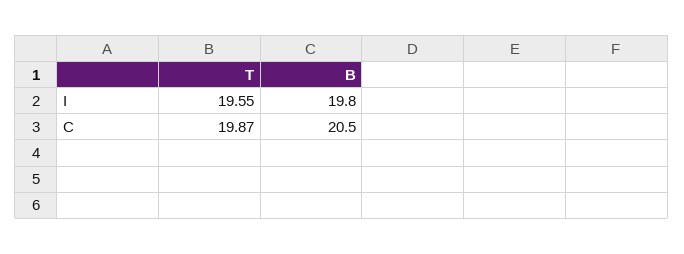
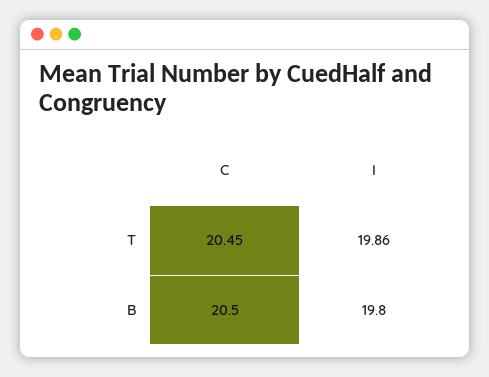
  {
    "T": {
-     "I": 19.55,
+     "I": 19.86,
-     "C": 19.87
+     "C": 20.45
    },
    "B": {
      "I": 19.8,
      "C": 20.5
    }
  }

